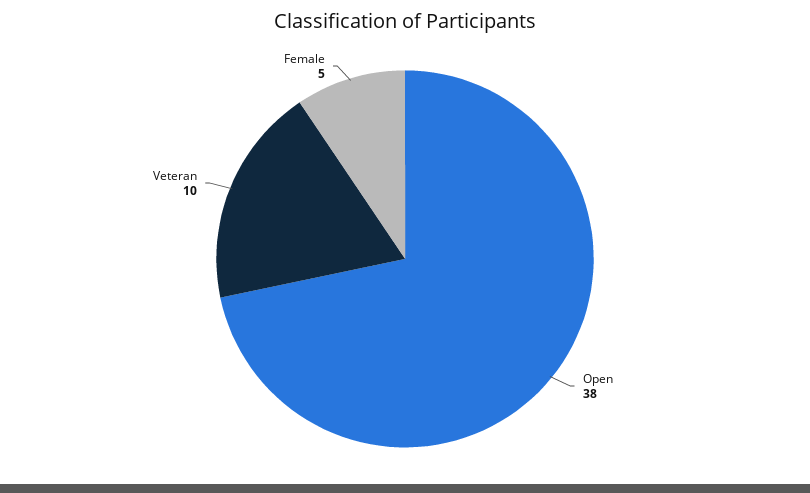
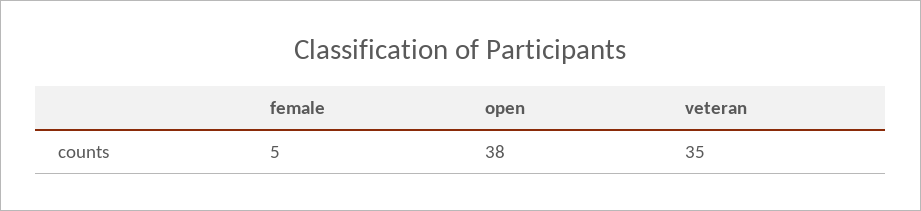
  {
    "Open": 38,
-   "Veteran": 10,
+   "Veteran": 35,
    "Female": 5
  }

